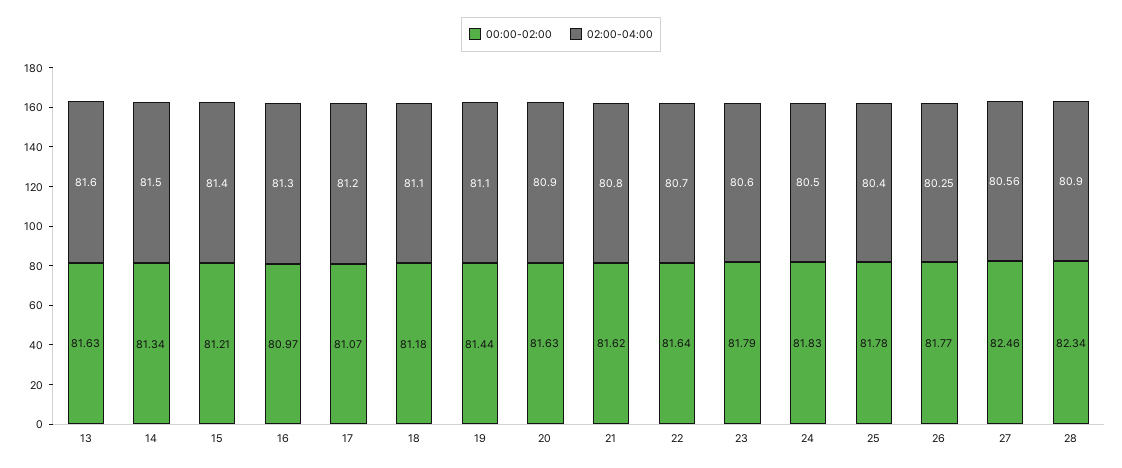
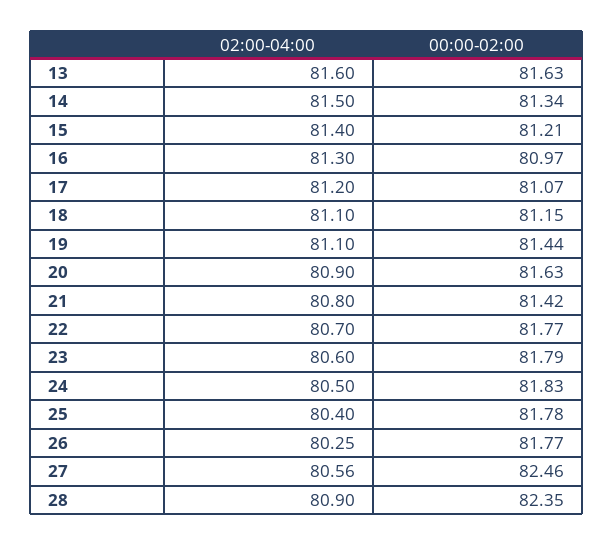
  {
    "00:00-02:00": {
      "13": 81.63,
      "14": 81.34,
      "15": 81.21,
      "16": 80.97,
      "17": 81.07,
-     "18": 81.18,
+     "18": 81.15,
      "19": 81.44,
      "20": 81.63,
-     "21": 81.62,
+     "21": 81.42,
-     "22": 81.64,
+     "22": 81.77,
      "23": 81.79,
      "24": 81.83,
      "25": 81.78,
      "26": 81.77,
      "27": 82.46,
-     "28": 82.34
+     "28": 82.35
    },
    "02:00-04:00": {
      "13": 81.6,
      "14": 81.5,
      "15": 81.4,
      "16": 81.3,
      "17": 81.2,
      "18": 81.1,
      "19": 81.1,
      "20": 80.9,
      "21": 80.8,
      "22": 80.7,
      "23": 80.6,
      "24": 80.5,
      "25": 80.4,
      "26": 80.25,
      "27": 80.56,
      "28": 80.9
    }
  }

